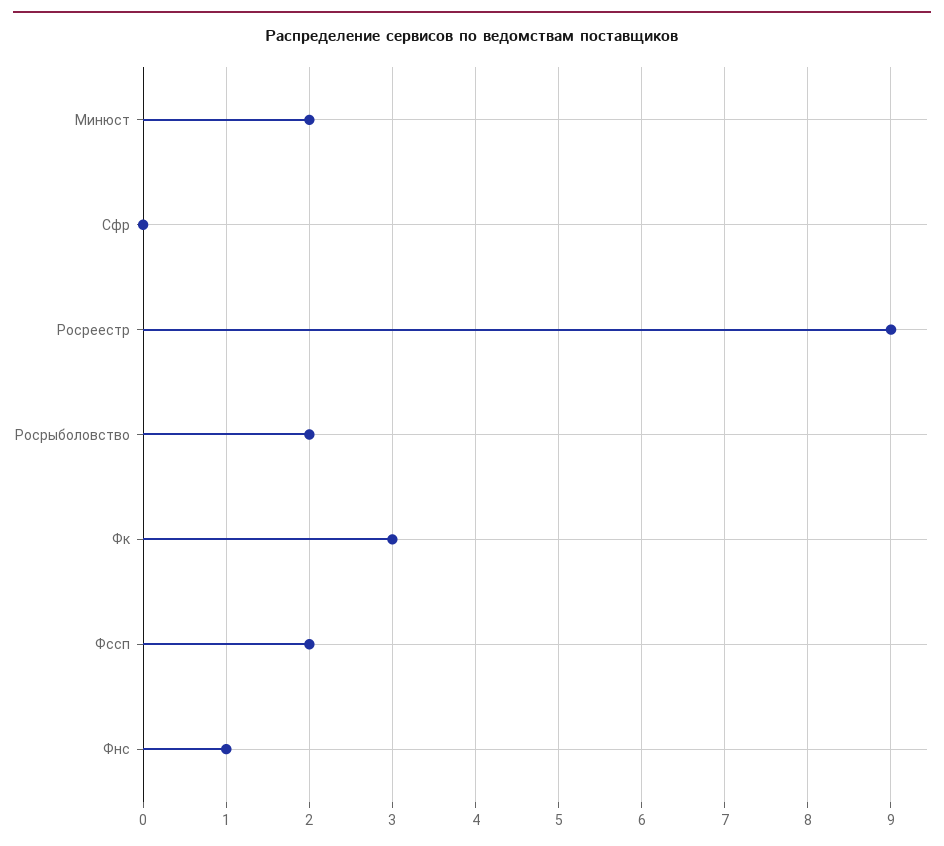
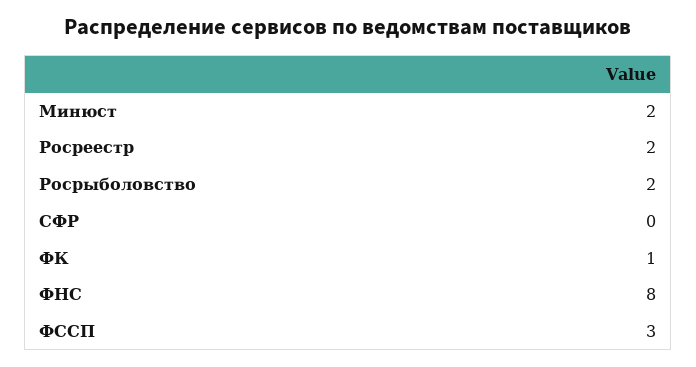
  {
    "Минюст": 2,
    "Сфр": 0,
-   "Росреестр": 9,
+   "Росреестр": 2,
    "Росрыболовство": 2,
-   "Фк": 3,
+   "Фк": 1,
-   "Фссп": 2,
+   "Фссп": 3,
-   "Фнс": 1
+   "Фнс": 8
  }

